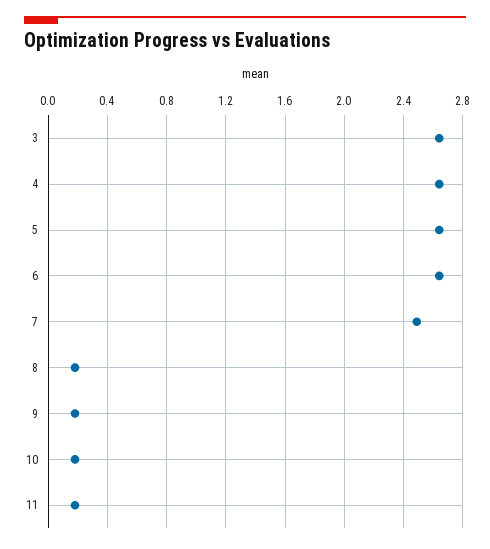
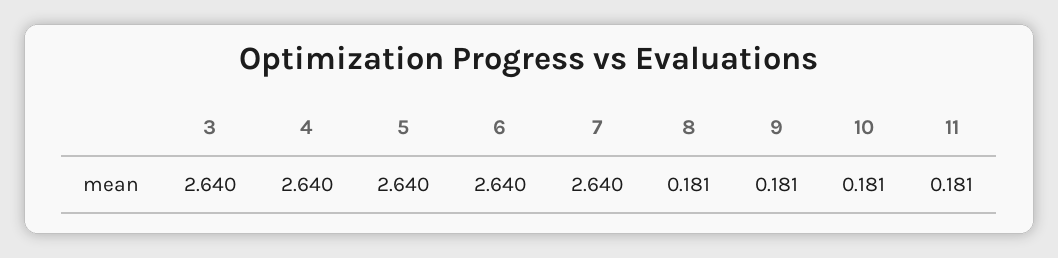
  {
    "3": 2.64,
    "4": 2.64,
    "5": 2.64,
    "6": 2.64,
-   "7": 2.5,
+   "7": 2.64,
    "8": 0.181,
    "9": 0.181,
    "10": 0.181,
    "11": 0.181
  }

